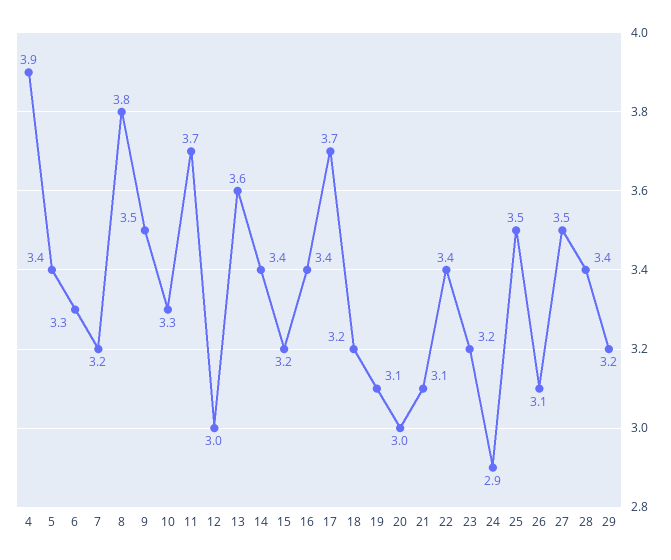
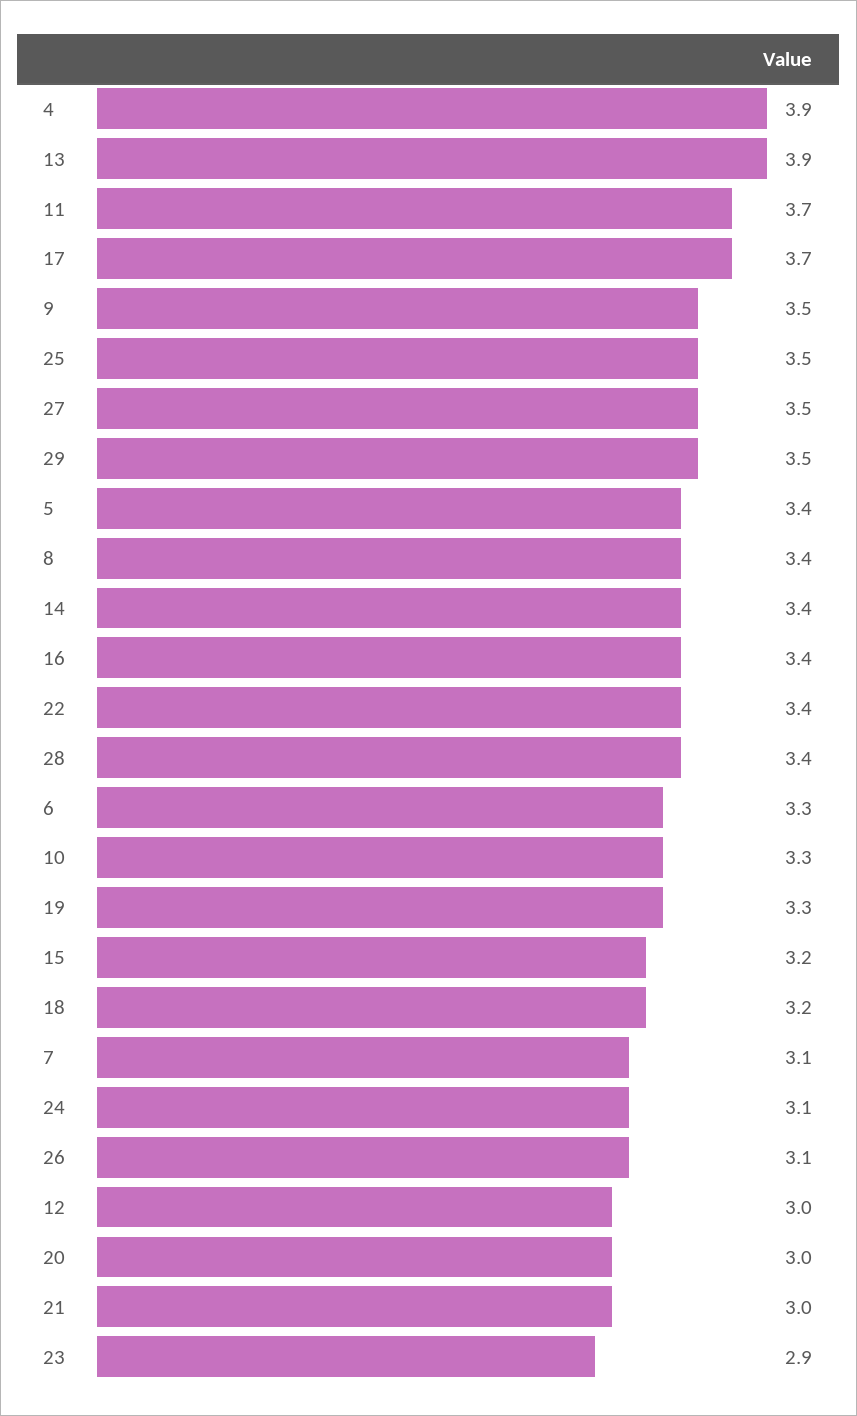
  {
    "4": 3.9,
    "5": 3.4,
    "6": 3.3,
-   "7": 3.2,
+   "7": 3.1,
-   "8": 3.8,
+   "8": 3.4,
    "9": 3.5,
    "10": 3.3,
    "11": 3.7,
    "12": 3,
-   "13": 3.6,
+   "13": 3.9,
    "14": 3.4,
    "15": 3.2,
    "16": 3.4,
    "17": 3.7,
    "18": 3.2,
-   "19": 3.1,
+   "19": 3.3,
    "20": 3,
-   "21": 3.1,
+   "21": 3,
    "22": 3.4,
-   "23": 3.2,
+   "23": 2.9,
-   "24": 2.9,
+   "24": 3.1,
    "25": 3.5,
    "26": 3.1,
    "27": 3.5,
    "28": 3.4,
-   "29": 3.2
+   "29": 3.5
  }

